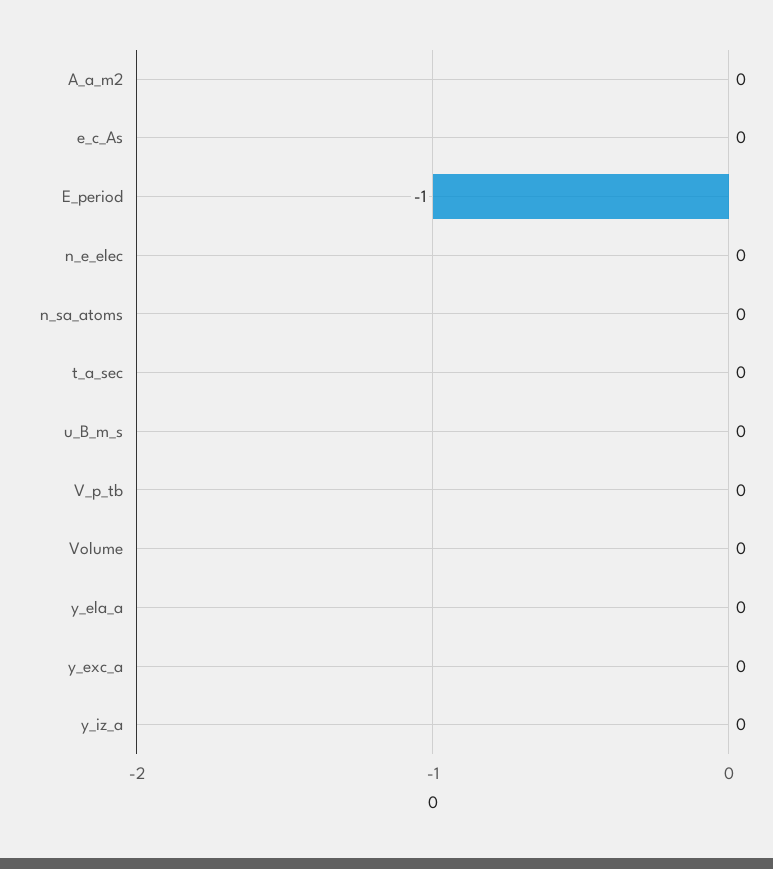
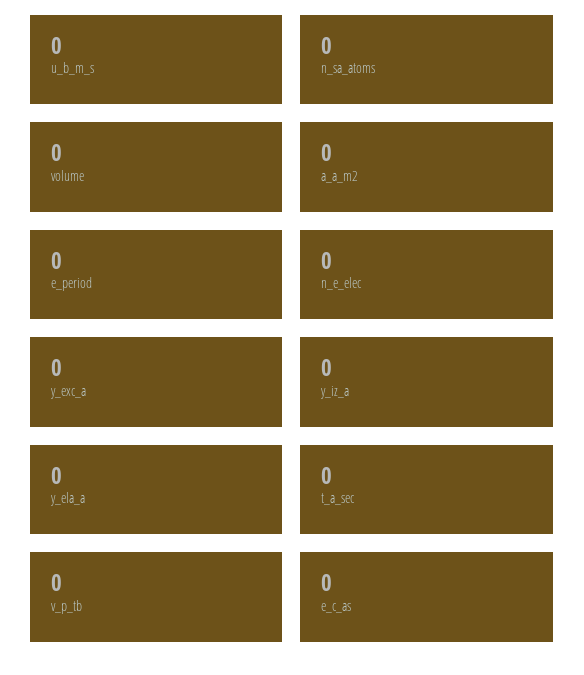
  {
    "A_a_m2": 0,
    "e_c_As": 0,
-   "E_period": -1,
+   "E_period": 0,
    "n_e_elec": 0,
    "n_sa_atoms": 0,
    "t_a_sec": 0,
    "u_B_m_s": 0,
    "V_p_tb": 0,
    "Volume": 0,
    "y_ela_a": 0,
    "y_exc_a": 0,
    "y_iz_a": 0
  }

